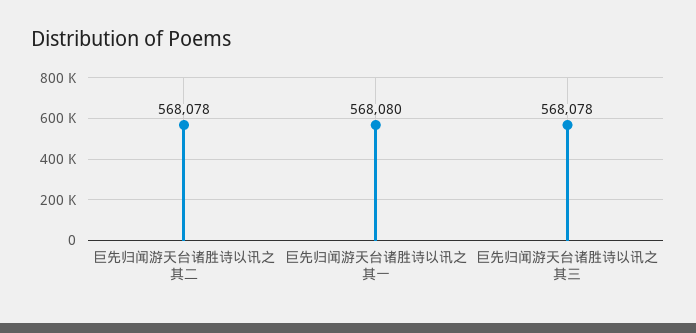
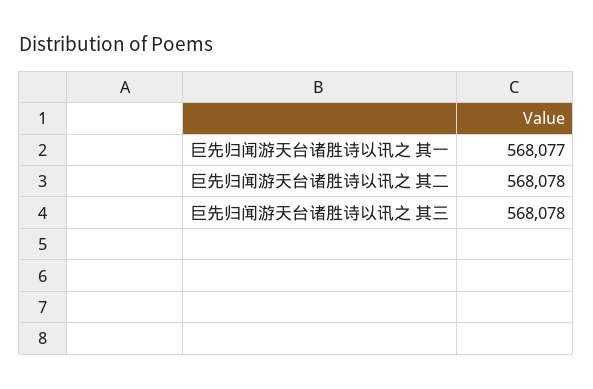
  {
    "巨先归闻游天台诸胜诗以讯之 其二": 568078,
-   "巨先归闻游天台诸胜诗以讯之 其一": 568080,
+   "巨先归闻游天台诸胜诗以讯之 其一": 568077,
    "巨先归闻游天台诸胜诗以讯之 其三": 568078
  }

